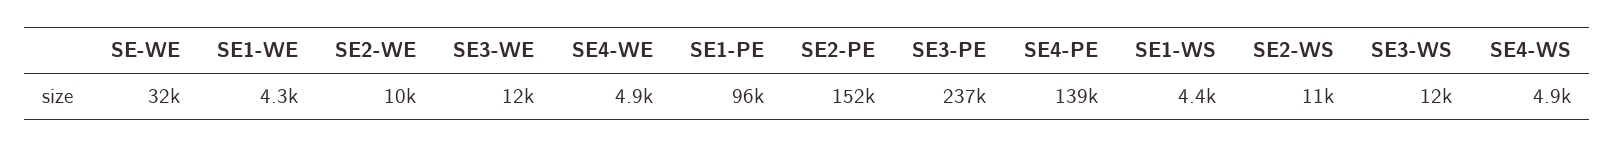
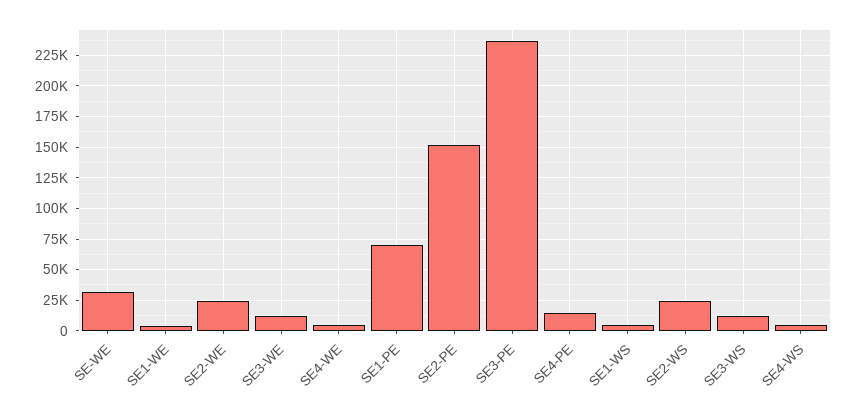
  {
    "SE-WE": 32000,
    "SE1-WE": 4300,
-   "SE2-WE": 10000,
+   "SE2-WE": 25000,
    "SE3-WE": 12000,
    "SE4-WE": 4900,
-   "SE1-PE": 96000,
+   "SE1-PE": 70000,
    "SE2-PE": 152000,
    "SE3-PE": 237000,
-   "SE4-PE": 139000,
+   "SE4-PE": 15000,
    "SE1-WS": 4400,
-   "SE2-WS": 11000,
+   "SE2-WS": 25000,
    "SE3-WS": 12000,
    "SE4-WS": 4900
  }

